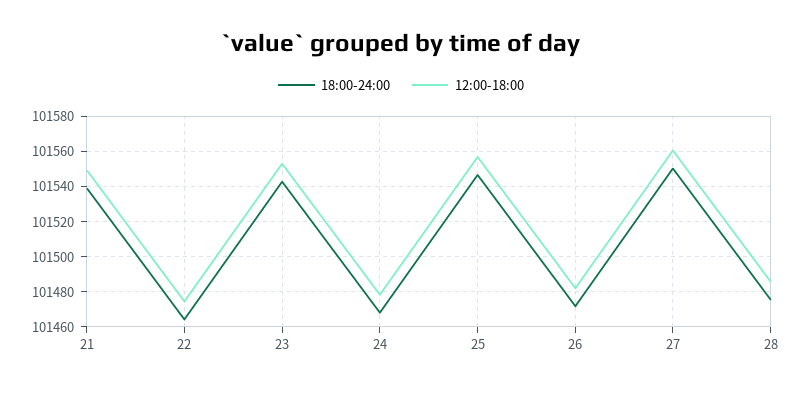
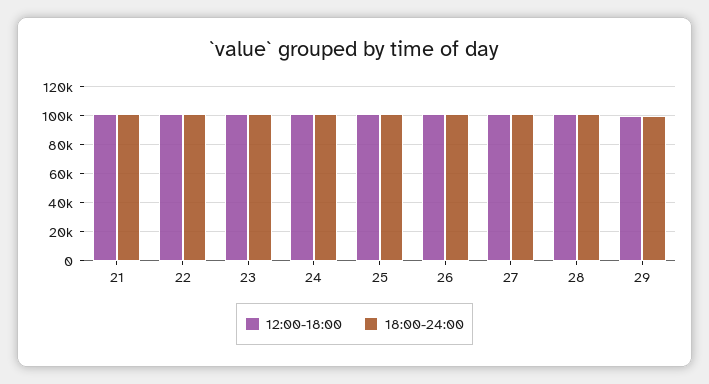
  {
    "18:00-24:00": {
      "21": 101540,
      "22": 101465,
      "23": 101545,
      "24": 101470,
      "25": 101545,
      "26": 101470,
      "27": 101550,
-     "28": 101475
+     "28": 101475,
+     "29": 100000
    },
    "12:00-18:00": {
      "21": 101550,
      "22": 101475,
      "23": 101555,
      "24": 101480,
      "25": 101555,
      "26": 101480,
      "27": 101560,
-     "28": 101485
+     "28": 101485,
+     "29": 100000
    }
  }

